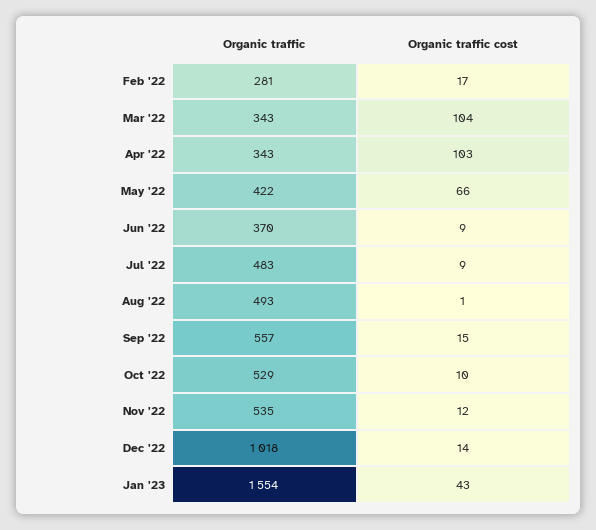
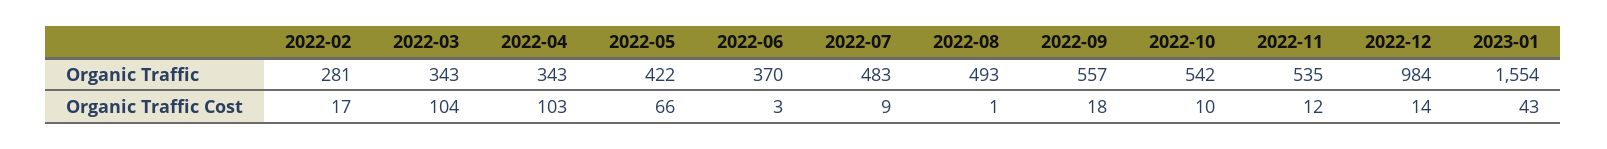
  {
    "Organic traffic": {
      "Feb '22": 281,
      "Mar '22": 343,
      "Apr '22": 343,
      "May '22": 422,
      "Jun '22": 370,
      "Jul '22": 483,
      "Aug '22": 493,
      "Sep '22": 557,
-     "Oct '22": 529,
+     "Oct '22": 542,
      "Nov '22": 535,
-     "Dec '22": 1018,
+     "Dec '22": 984,
      "Jan '23": 1554
    },
    "Organic traffic cost": {
      "Feb '22": 17,
      "Mar '22": 104,
      "Apr '22": 103,
      "May '22": 66,
-     "Jun '22": 9,
+     "Jun '22": 3,
      "Jul '22": 9,
      "Aug '22": 1,
-     "Sep '22": 15,
+     "Sep '22": 18,
      "Oct '22": 10,
      "Nov '22": 12,
      "Dec '22": 14,
      "Jan '23": 43
    }
  }

